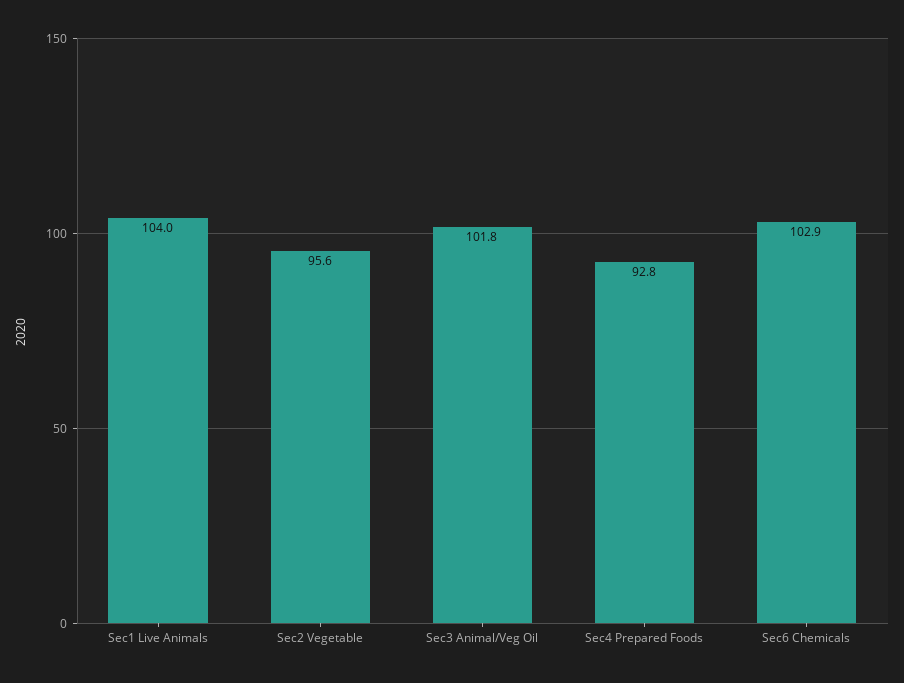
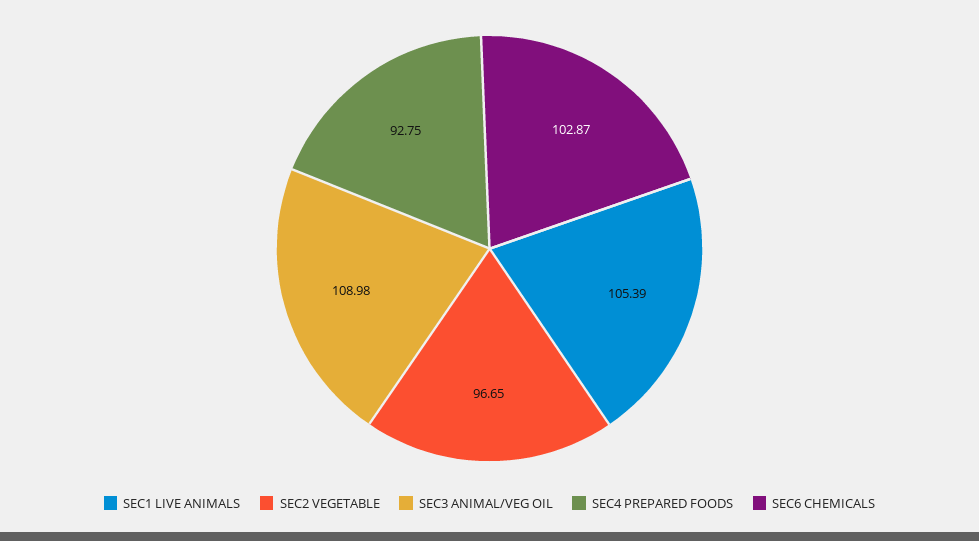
  {
-   "Sec1 Live Animals": 104,
+   "Sec1 Live Animals": 105.39,
-   "Sec2 Vegetable": 95.6,
+   "Sec2 Vegetable": 96.65,
-   "Sec3 Animal/Veg Oil": 101.8,
+   "Sec3 Animal/Veg Oil": 108.98,
    "Sec4 Prepared Foods": 92.75,
    "Sec6 Chemicals": 102.87
  }

